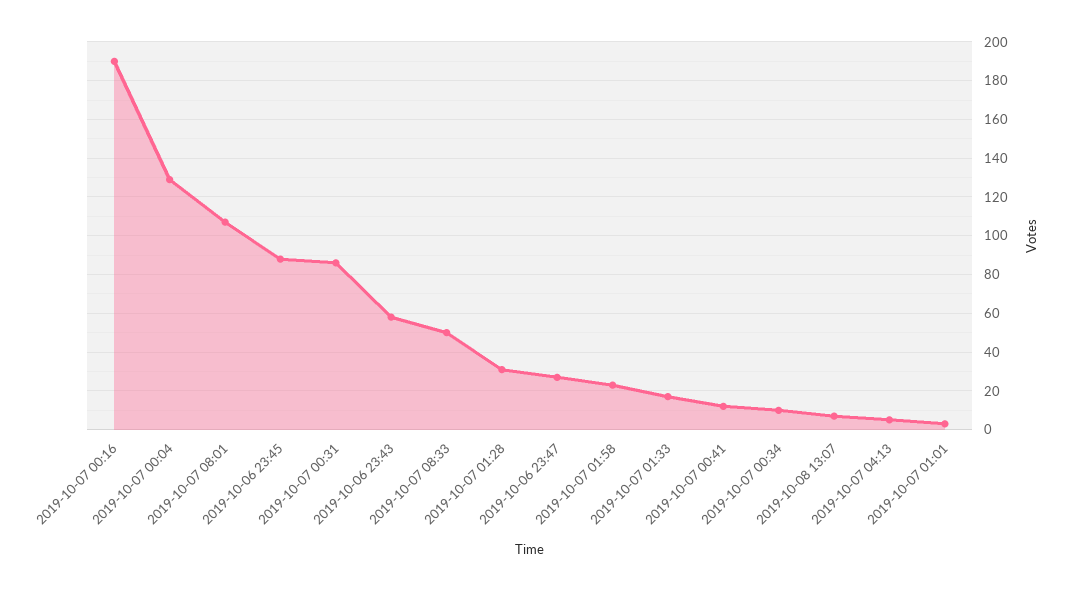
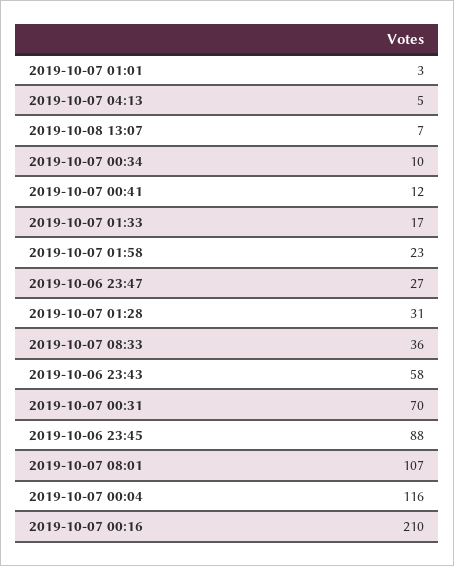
  {
-   "2019-10-07 00:16": 190,
+   "2019-10-07 00:16": 210,
-   "2019-10-07 00:04": 130,
+   "2019-10-07 00:04": 116,
    "2019-10-07 08:01": 107,
    "2019-10-06 23:45": 88,
-   "2019-10-07 00:31": 85,
+   "2019-10-07 00:31": 70,
    "2019-10-06 23:43": 58,
-   "2019-10-07 08:33": 50,
+   "2019-10-07 08:33": 36,
    "2019-10-07 01:28": 31,
    "2019-10-06 23:47": 27,
    "2019-10-07 01:58": 23,
    "2019-10-07 01:33": 17,
    "2019-10-07 00:41": 12,
    "2019-10-07 00:34": 10,
    "2019-10-08 13:07": 7,
    "2019-10-07 04:13": 5,
    "2019-10-07 01:01": 3
  }

